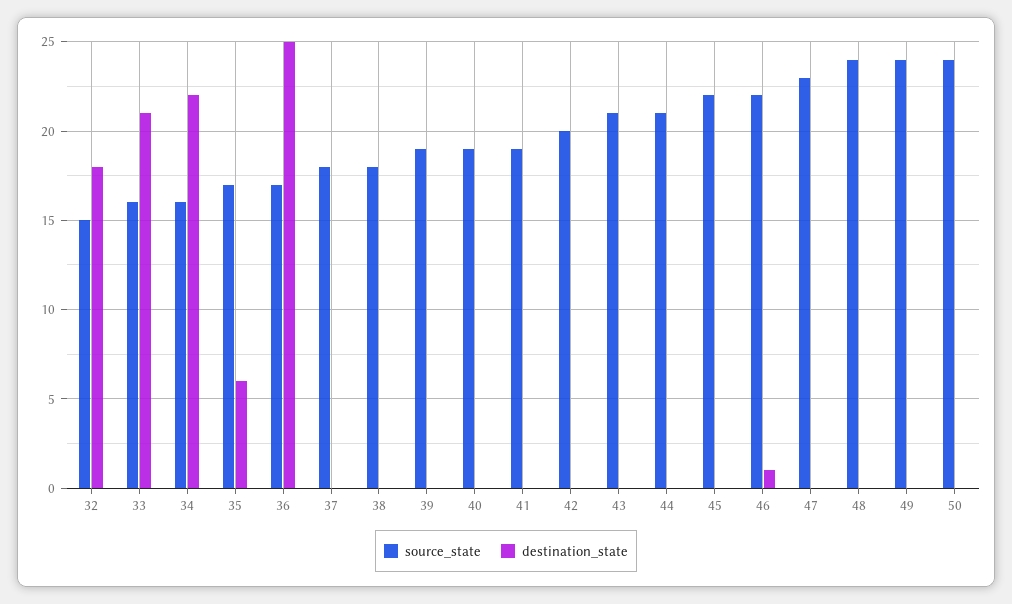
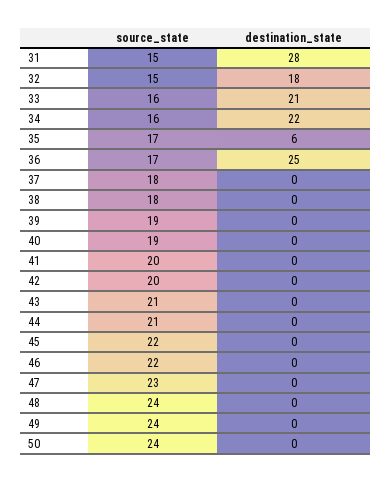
  {
    "source_state": {
      "32": 15,
      "33": 16,
      "34": 16,
      "35": 17,
      "36": 17,
      "37": 18,
      "38": 18,
      "39": 19,
      "40": 19,
-     "41": 19,
+     "41": 20,
      "42": 20,
      "43": 21,
      "44": 21,
      "45": 22,
      "46": 22,
      "47": 23,
      "48": 24,
      "49": 24,
-     "50": 24
+     "50": 24,
+     "31": 15
    },
    "destination_state": {
      "32": 18,
      "33": 21,
      "34": 22,
      "35": 6,
      "36": 25,
      "37": 0,
      "38": 0,
      "39": 0,
      "40": 0,
      "41": 0,
      "42": 0,
      "43": 0,
      "44": 0,
      "45": 0,
-     "46": 1,
+     "46": 0,
      "47": 0,
      "48": 0,
      "49": 0,
-     "50": 0
+     "50": 0,
+     "31": 28
    }
  }

